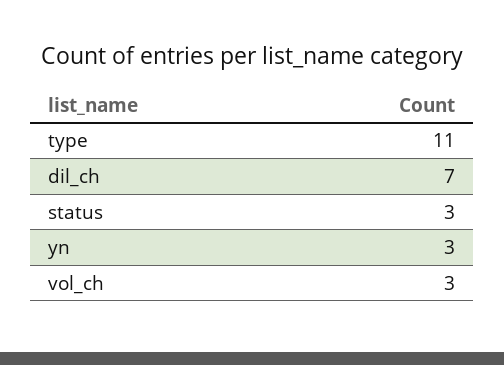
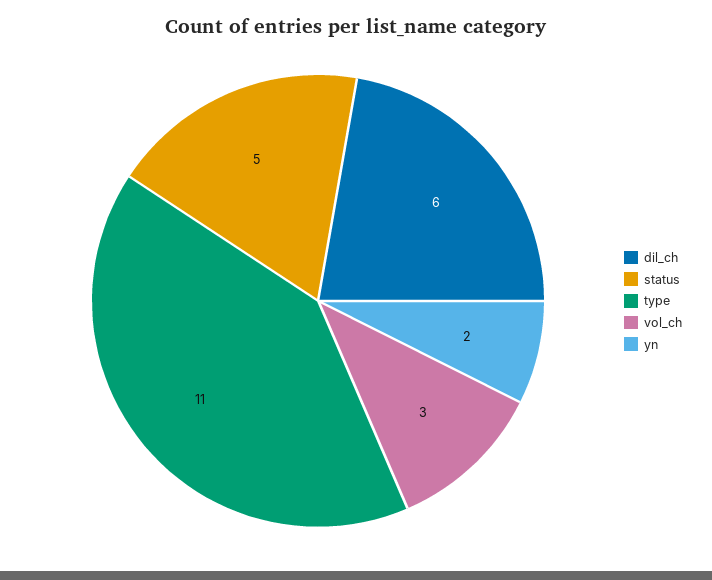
  {
    "type": 11,
-   "dil_ch": 7,
+   "dil_ch": 6,
-   "status": 3,
+   "status": 5,
-   "yn": 3,
+   "yn": 2,
    "vol_ch": 3
  }

